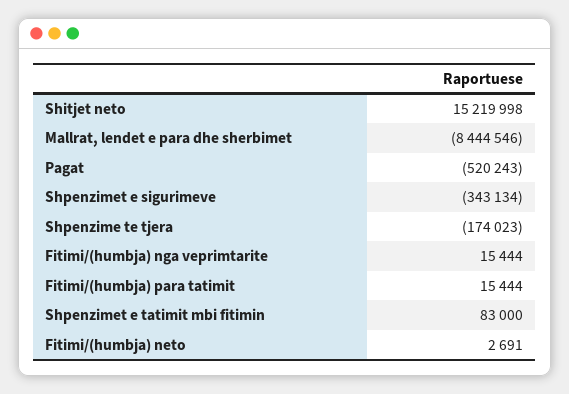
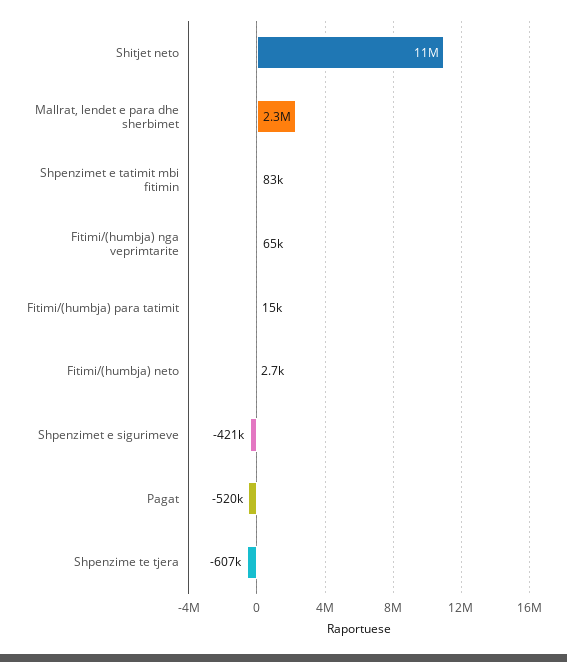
  {
-   "Shitjet neto": 15219998,
+   "Shitjet neto": 11000000,
-   "Mallrat, lendet e para dhe sherbimet": -8444546,
+   "Mallrat, lendet e para dhe sherbimet": 2300000,
    "Pagat": -520243,
-   "Shpenzimet e sigurimeve": -343134,
+   "Shpenzimet e sigurimeve": -421000,
-   "Shpenzime te tjera": -174023,
+   "Shpenzime te tjera": -607000,
-   "Fitimi/(humbja) nga veprimtarite": 15444,
+   "Fitimi/(humbja) nga veprimtarite": 65000,
    "Fitimi/(humbja) para tatimit": 15444,
    "Shpenzimet e tatimit mbi fitimin": 83000,
    "Fitimi/(humbja) neto": 2691
  }

